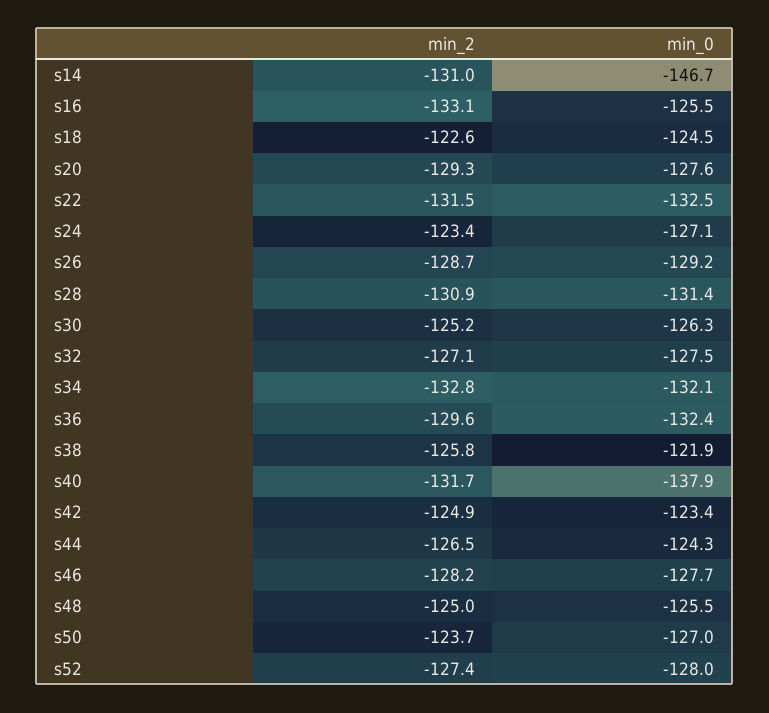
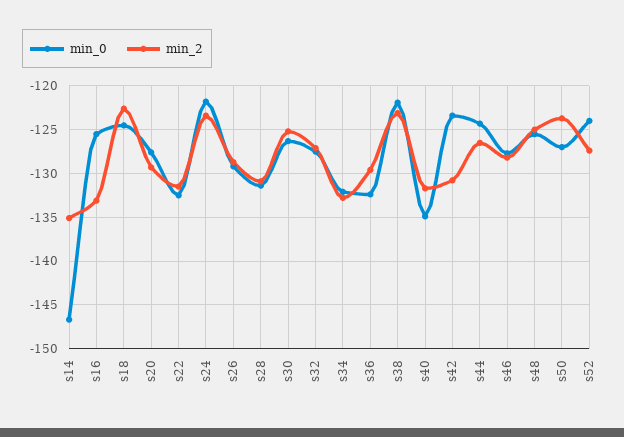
  {
    "min_2": {
-     "s14": -131,
+     "s14": -135,
      "s16": -133.1,
      "s18": -122.6,
      "s20": -129.3,
      "s22": -131.5,
      "s24": -123.4,
      "s26": -128.7,
      "s28": -130.9,
      "s30": -125.2,
      "s32": -127.1,
      "s34": -132.8,
      "s36": -129.6,
-     "s38": -125.8,
+     "s38": -123,
      "s40": -131.7,
-     "s42": -124.9,
+     "s42": -131,
      "s44": -126.5,
      "s46": -128.2,
      "s48": -125,
      "s50": -123.7,
      "s52": -127.4
    },
    "min_0": {
      "s14": -146.7,
      "s16": -125.5,
      "s18": -124.5,
      "s20": -127.6,
      "s22": -132.5,
-     "s24": -127.1,
+     "s24": -122,
      "s26": -129.2,
      "s28": -131.4,
      "s30": -126.3,
      "s32": -127.5,
      "s34": -132.1,
      "s36": -132.4,
      "s38": -121.9,
-     "s40": -137.9,
+     "s40": -135,
      "s42": -123.4,
      "s44": -124.3,
      "s46": -127.7,
      "s48": -125.5,
      "s50": -127,
-     "s52": -128
+     "s52": -124
    }
  }

